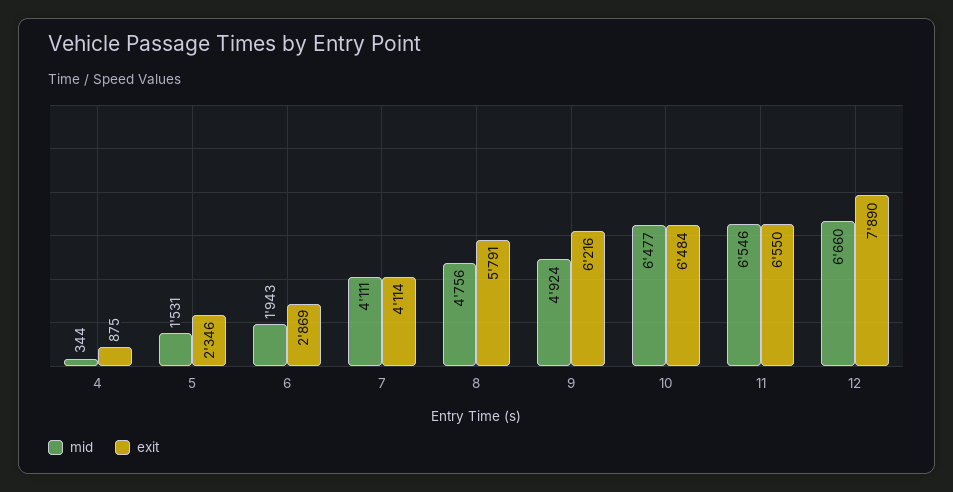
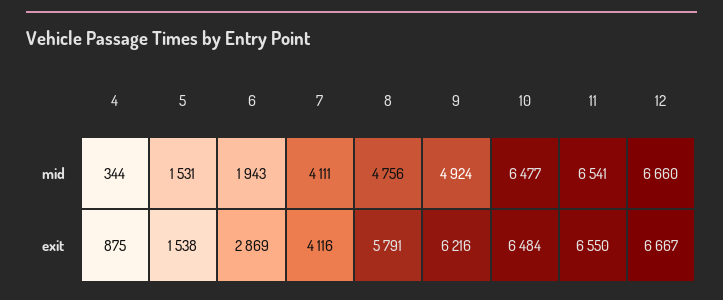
  {
    "mid": {
      "4": 344,
      "5": 1531,
      "6": 1943,
      "7": 4111,
      "8": 4756,
      "9": 4924,
      "10": 6477,
-     "11": 6546,
+     "11": 6541,
      "12": 6660
    },
    "exit": {
      "4": 875,
-     "5": 2346,
+     "5": 1538,
      "6": 2869,
-     "7": 4114,
+     "7": 4116,
      "8": 5791,
      "9": 6216,
      "10": 6484,
      "11": 6550,
-     "12": 7890
+     "12": 6667
    }
  }

